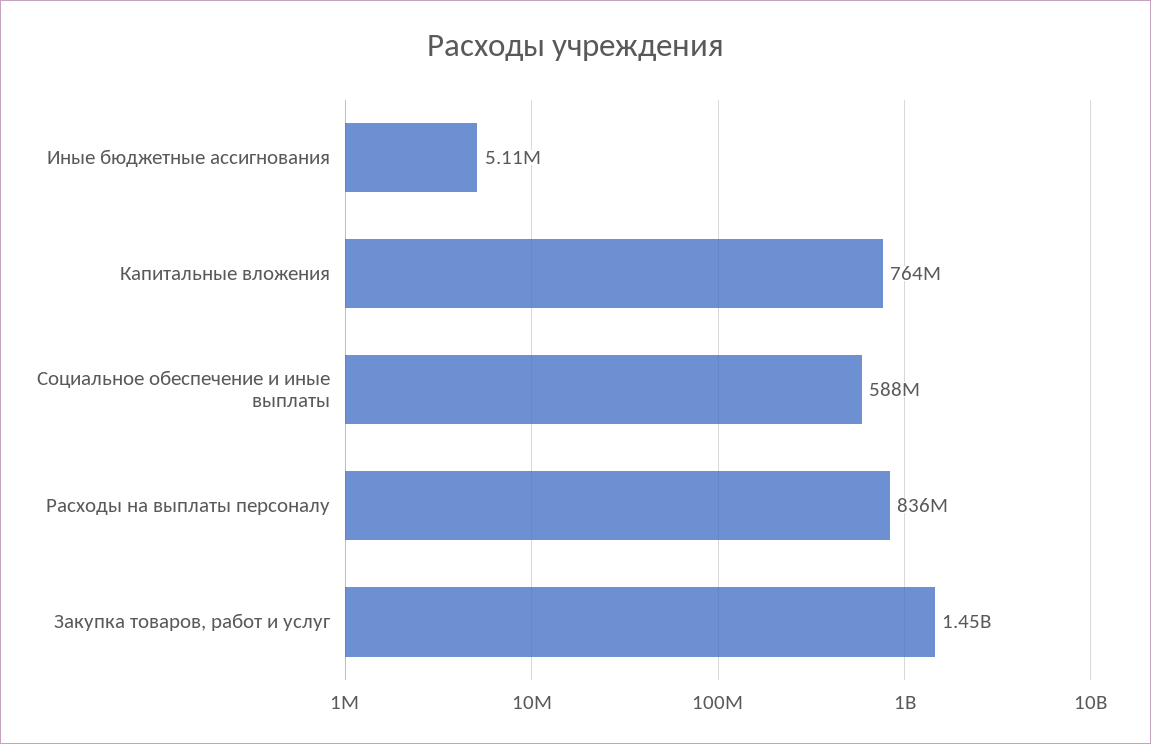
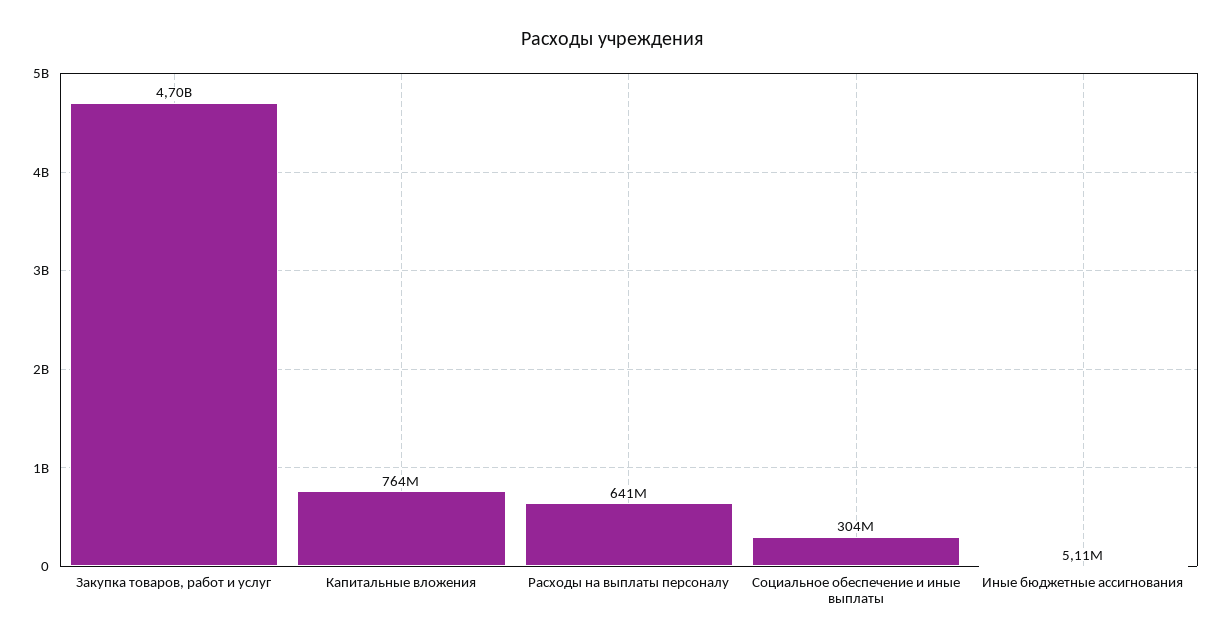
  {
    "Иные бюджетные ассигнования": 5110000,
    "Капитальные вложения": 764000000,
-   "Социальное обеспечение и иные выплаты": 588000000,
+   "Социальное обеспечение и иные выплаты": 304000000,
-   "Расходы на выплаты персоналу": 836000000,
+   "Расходы на выплаты персоналу": 641000000,
-   "Закупка товаров, работ и услуг": 1450000000
+   "Закупка товаров, работ и услуг": 4700000000
  }

